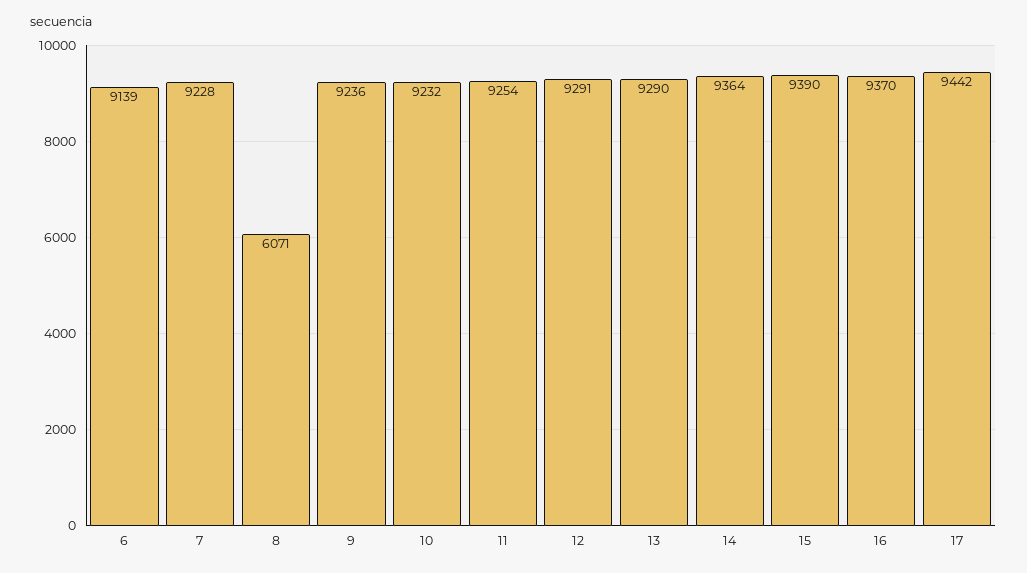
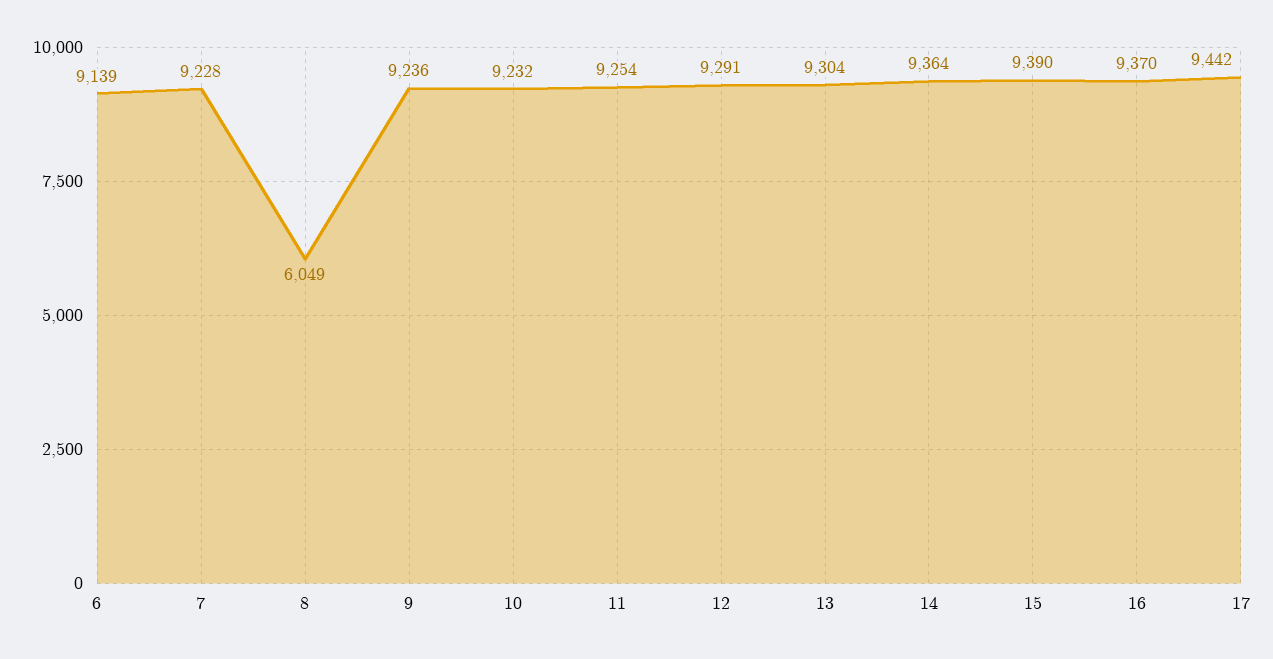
  {
    "6": 9139,
    "7": 9228,
-   "8": 6071,
+   "8": 6049,
    "9": 9236,
    "10": 9232,
    "11": 9254,
    "12": 9291,
-   "13": 9290,
+   "13": 9304,
    "14": 9364,
    "15": 9390,
    "16": 9370,
    "17": 9442
  }

